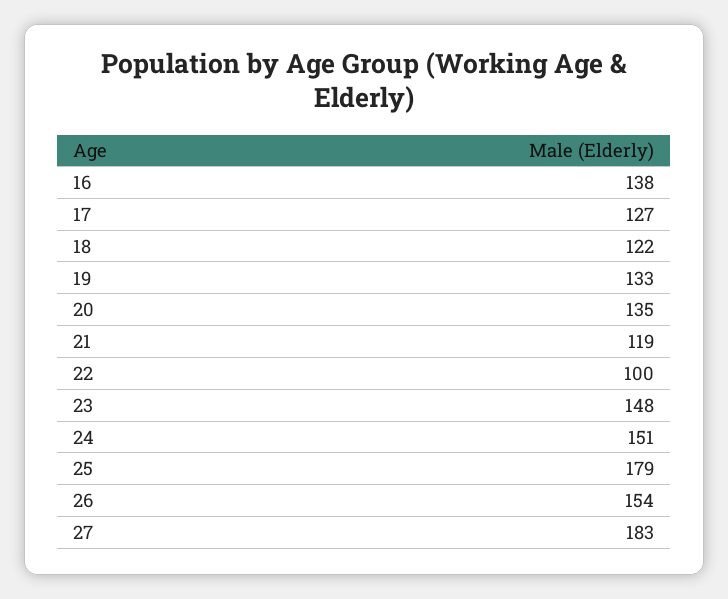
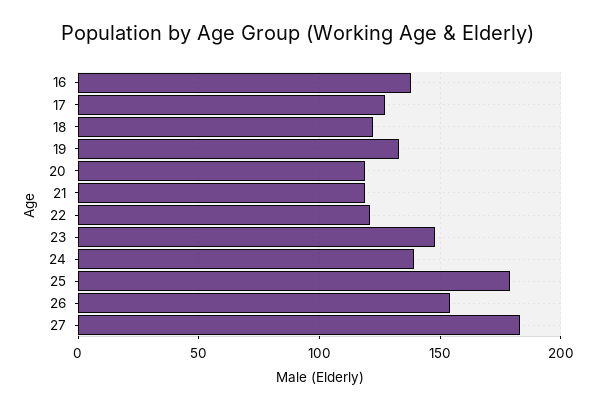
  {
    "16": 138,
    "17": 127,
    "18": 122,
    "19": 133,
-   "20": 135,
+   "20": 120,
    "21": 119,
-   "22": 100,
+   "22": 120,
    "23": 148,
-   "24": 151,
+   "24": 140,
    "25": 179,
    "26": 154,
    "27": 183
  }

